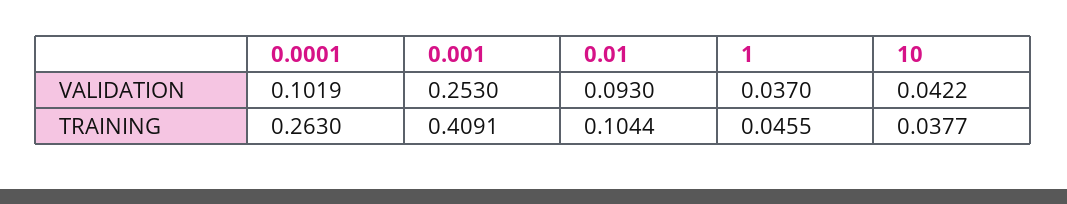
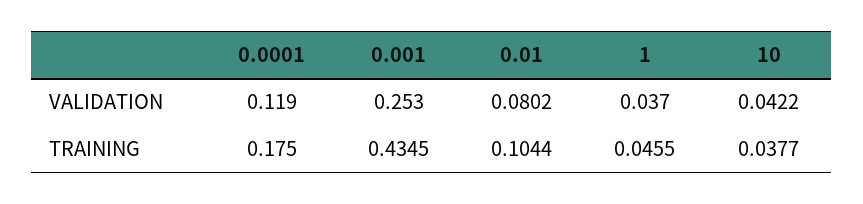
  {
    "0.0001": {
-     "VALIDATION": 0.1019,
+     "VALIDATION": 0.119,
-     "TRAINING": 0.263
+     "TRAINING": 0.175
    },
    "0.001": {
      "VALIDATION": 0.253,
-     "TRAINING": 0.4091
+     "TRAINING": 0.4345
    },
    "0.01": {
-     "VALIDATION": 0.093,
+     "VALIDATION": 0.0802,
      "TRAINING": 0.1044
    },
    "1": {
      "VALIDATION": 0.037,
      "TRAINING": 0.0455
    },
    "10": {
      "VALIDATION": 0.0422,
      "TRAINING": 0.0377
    }
  }

